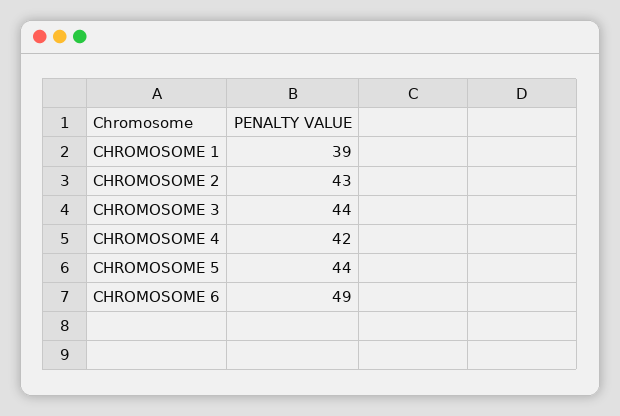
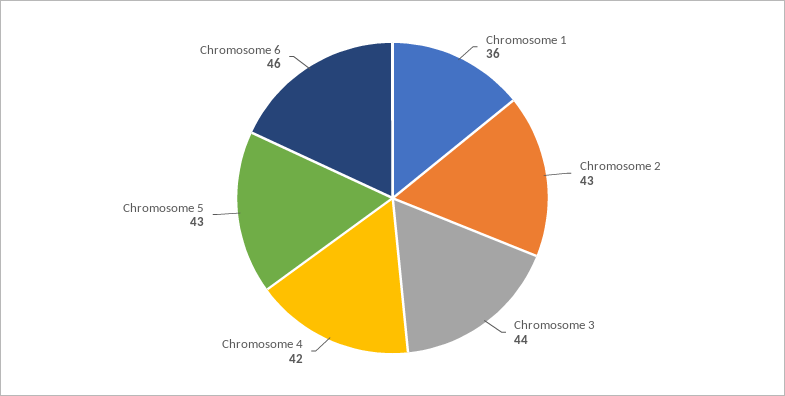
  {
-   "CHROMOSOME 1": 39,
+   "CHROMOSOME 1": 36,
    "CHROMOSOME 2": 43,
    "CHROMOSOME 3": 44,
    "CHROMOSOME 4": 42,
-   "CHROMOSOME 5": 44,
+   "CHROMOSOME 5": 43,
-   "CHROMOSOME 6": 49
+   "CHROMOSOME 6": 46
  }

